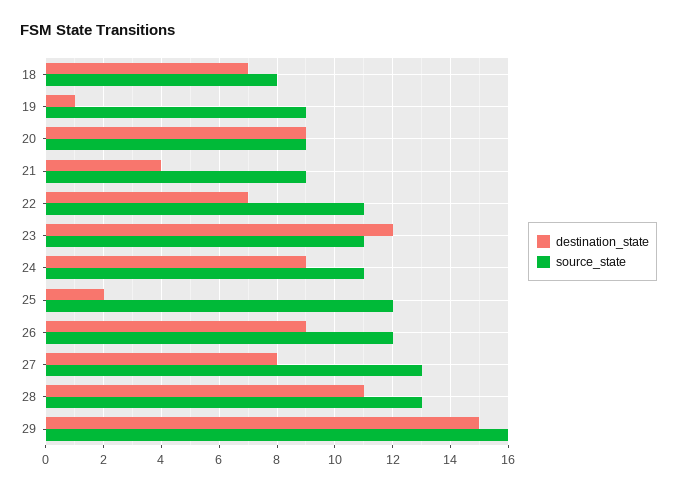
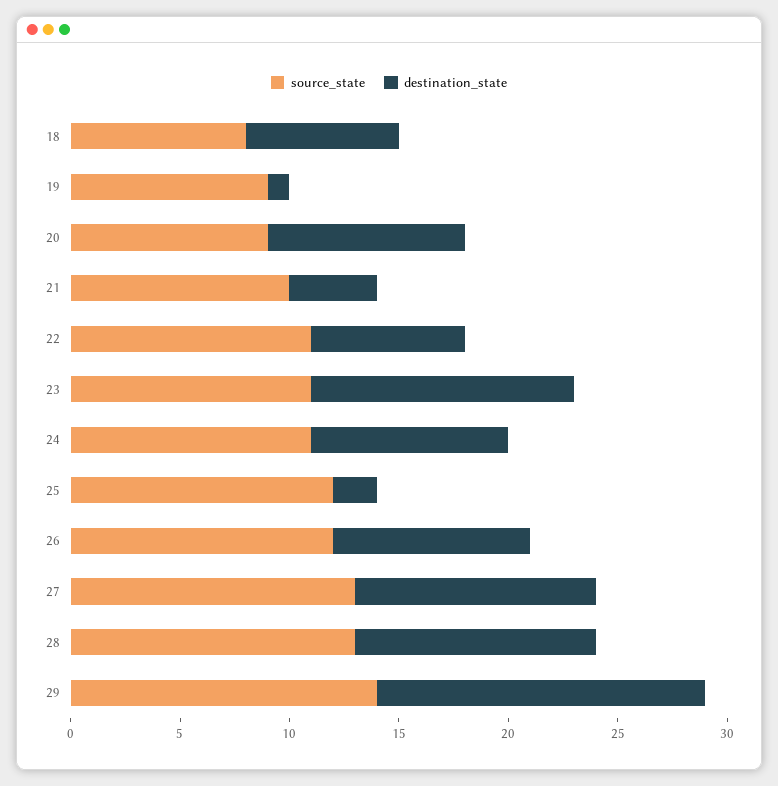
  {
    "destination_state": {
      "18": 7,
      "19": 1,
      "20": 9,
      "21": 4,
      "22": 7,
      "23": 12,
      "24": 9,
      "25": 2,
      "26": 9,
-     "27": 8,
+     "27": 11,
      "28": 11,
      "29": 15
    },
    "source_state": {
      "18": 8,
      "19": 9,
      "20": 9,
-     "21": 9,
+     "21": 10,
      "22": 11,
      "23": 11,
      "24": 11,
      "25": 12,
      "26": 12,
      "27": 13,
      "28": 13,
-     "29": 16
+     "29": 14
    }
  }

